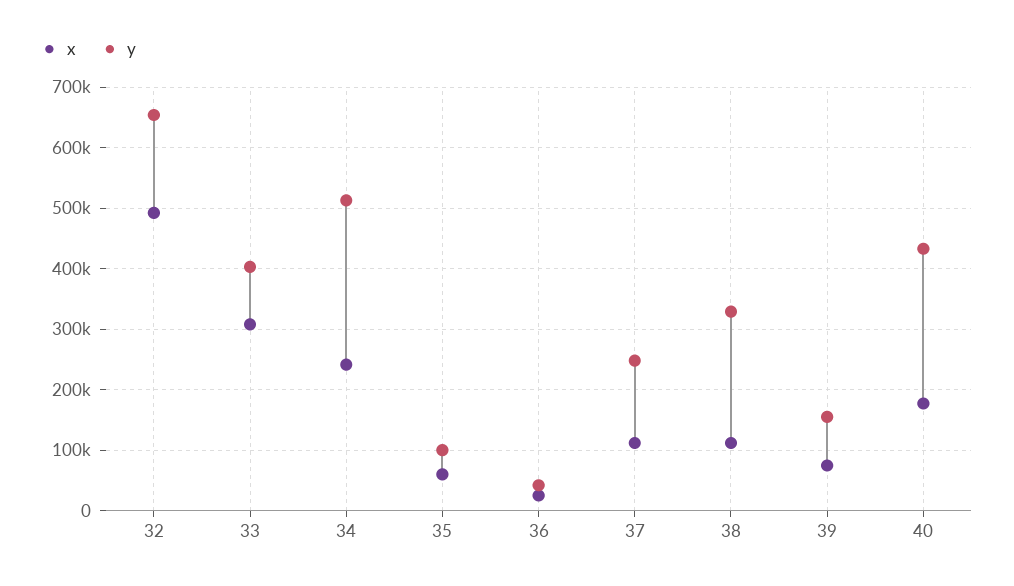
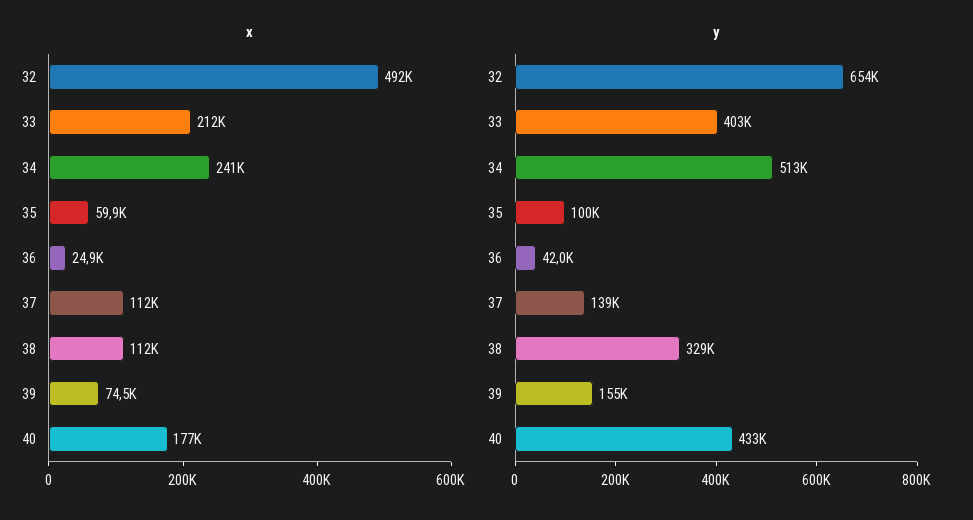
  {
    "x": {
      "32": 492000,
-     "33": 310000,
+     "33": 212000,
      "34": 241000,
      "35": 59900,
      "36": 24900,
      "37": 112000,
      "38": 112000,
      "39": 74500,
      "40": 177000
    },
    "y": {
      "32": 654000,
      "33": 403000,
      "34": 513000,
      "35": 100000,
      "36": 42000,
-     "37": 250000,
+     "37": 139000,
      "38": 329000,
      "39": 155000,
      "40": 433000
    }
  }

